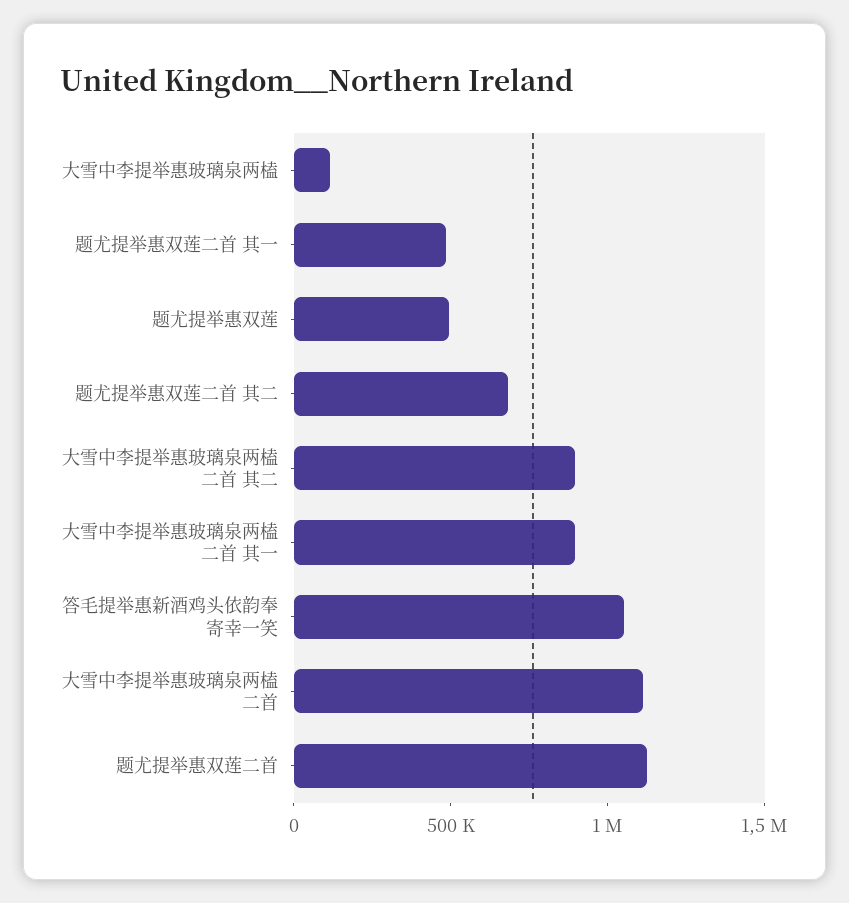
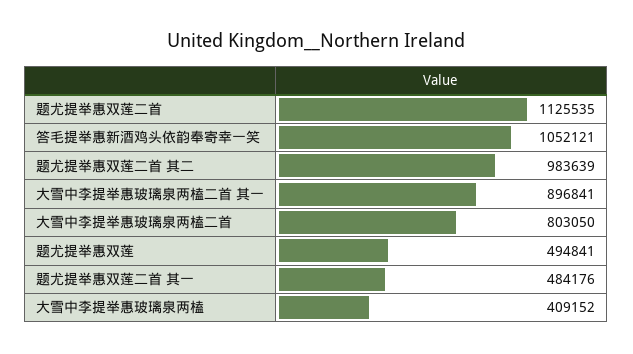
  {
-   "大雪中李提举惠玻璃泉两榼": 100000,
+   "大雪中李提举惠玻璃泉两榼": 409152,
    "题尤提举惠双莲二首 其一": 484176,
    "题尤提举惠双莲": 494841,
-   "题尤提举惠双莲二首 其二": 700000,
+   "题尤提举惠双莲二首 其二": 983639,
-   "大雪中李提举惠玻璃泉两榼二首 其二": 900000,
    "大雪中李提举惠玻璃泉两榼二首 其一": 896841,
    "答毛提举惠新酒鸡头依韵奉寄幸一笑": 1052121,
-   "大雪中李提举惠玻璃泉两榼二首": 1100000,
+   "大雪中李提举惠玻璃泉两榼二首": 803050,
    "题尤提举惠双莲二首": 1125535
  }

